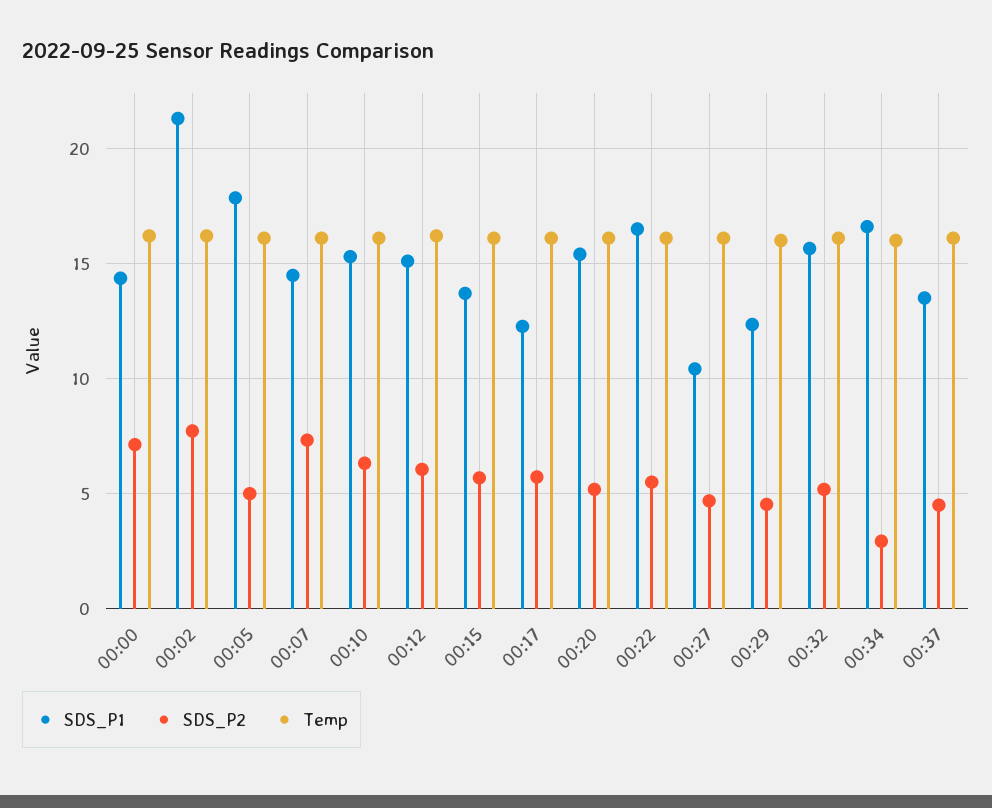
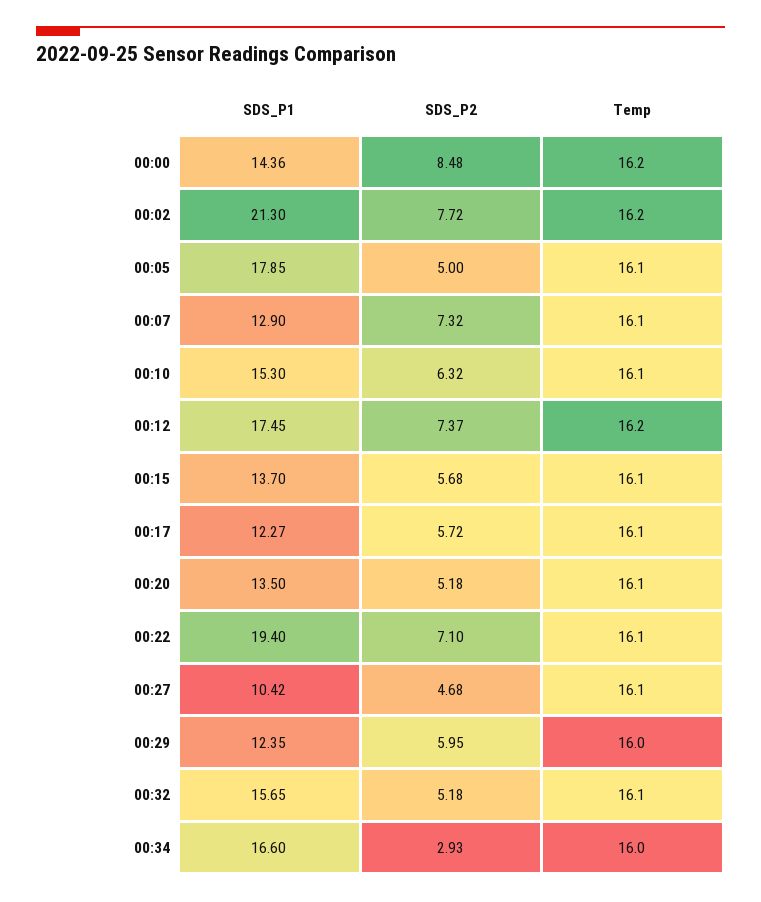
  {
    "SDS_P1": {
      "00:00": 14.36,
      "00:02": 21.3,
      "00:05": 17.85,
-     "00:07": 14.5,
+     "00:07": 12.9,
      "00:10": 15.3,
-     "00:12": 15,
+     "00:12": 17.45,
      "00:15": 13.7,
      "00:17": 12.27,
-     "00:20": 15.5,
+     "00:20": 13.5,
-     "00:22": 16.5,
+     "00:22": 19.4,
      "00:27": 10.42,
      "00:29": 12.35,
      "00:32": 15.65,
-     "00:34": 16.6,
+     "00:34": 16.6
-     "00:37": 13.5
    },
    "SDS_P2": {
-     "00:00": 7,
+     "00:00": 8.48,
      "00:02": 7.72,
      "00:05": 5,
      "00:07": 7.32,
      "00:10": 6.32,
-     "00:12": 6,
+     "00:12": 7.37,
      "00:15": 5.68,
      "00:17": 5.72,
      "00:20": 5.18,
-     "00:22": 5.5,
+     "00:22": 7.1,
      "00:27": 4.68,
-     "00:29": 4.5,
+     "00:29": 5.95,
      "00:32": 5.18,
-     "00:34": 2.93,
+     "00:34": 2.93
-     "00:37": 4.5
    },
    "Temp": {
      "00:00": 16.2,
      "00:02": 16.2,
      "00:05": 16.1,
      "00:07": 16.1,
      "00:10": 16.1,
      "00:12": 16.2,
      "00:15": 16.1,
      "00:17": 16.1,
      "00:20": 16.1,
      "00:22": 16.1,
      "00:27": 16.1,
      "00:29": 16,
      "00:32": 16.1,
-     "00:34": 16,
+     "00:34": 16
-     "00:37": 16
    }
  }

